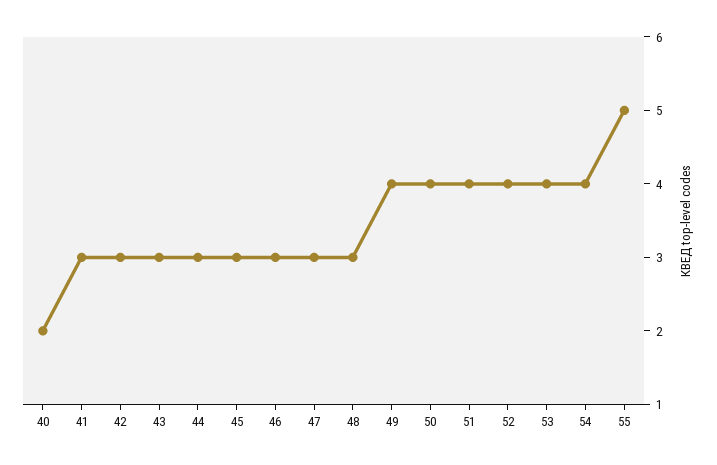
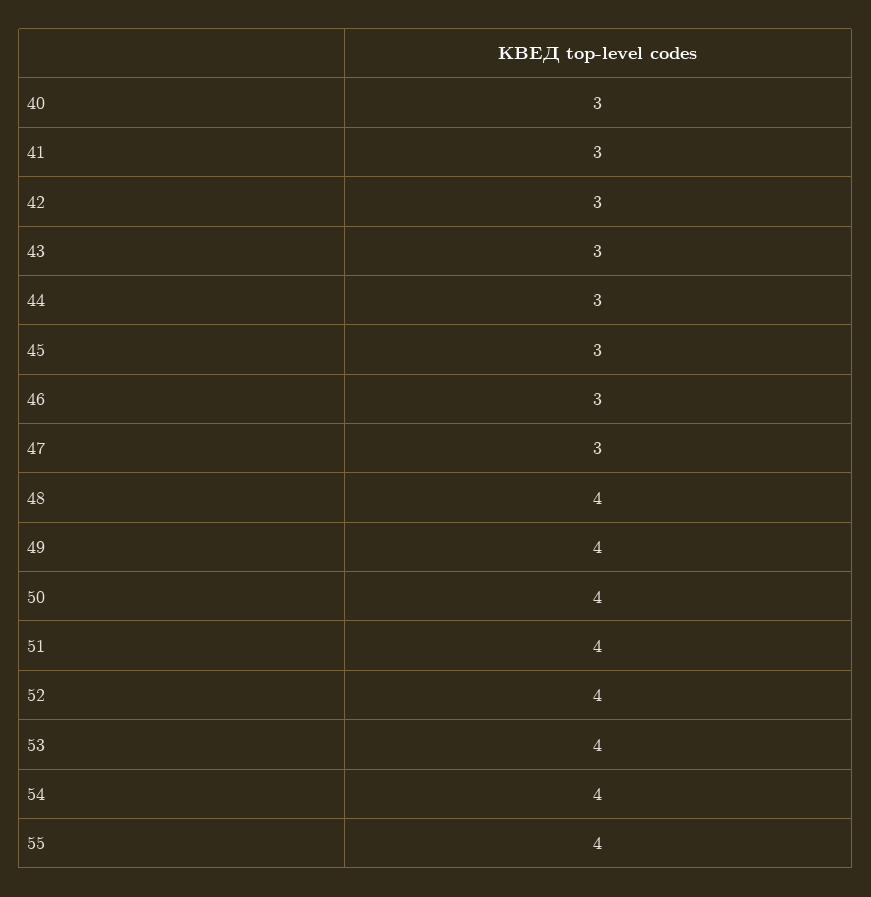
  {
-   "40": 2,
+   "40": 3,
    "41": 3,
    "42": 3,
    "43": 3,
    "44": 3,
    "45": 3,
    "46": 3,
    "47": 3,
-   "48": 3,
+   "48": 4,
    "49": 4,
    "50": 4,
    "51": 4,
    "52": 4,
    "53": 4,
    "54": 4,
-   "55": 5
+   "55": 4
  }

